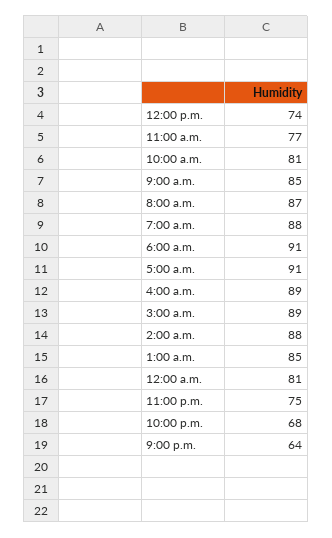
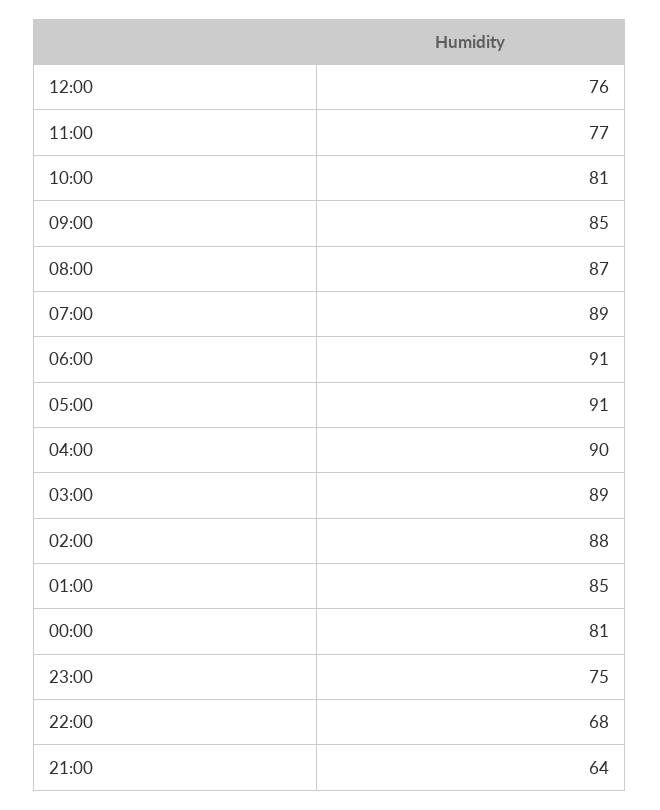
  {
-   "12:00 p.m.": 74,
+   "12:00 p.m.": 76,
    "11:00 a.m.": 77,
    "10:00 a.m.": 81,
    "9:00 a.m.": 85,
    "8:00 a.m.": 87,
-   "7:00 a.m.": 88,
+   "7:00 a.m.": 89,
    "6:00 a.m.": 91,
    "5:00 a.m.": 91,
-   "4:00 a.m.": 89,
+   "4:00 a.m.": 90,
    "3:00 a.m.": 89,
    "2:00 a.m.": 88,
    "1:00 a.m.": 85,
    "12:00 a.m.": 81,
    "11:00 p.m.": 75,
    "10:00 p.m.": 68,
    "9:00 p.m.": 64
  }

